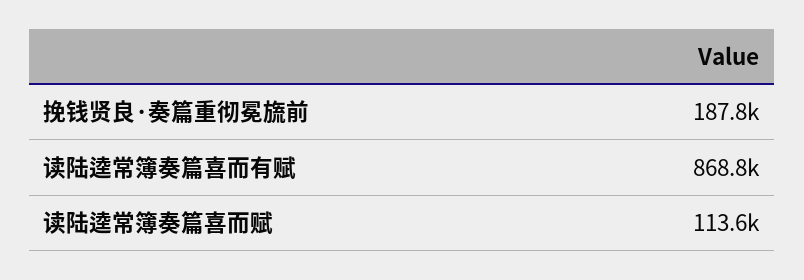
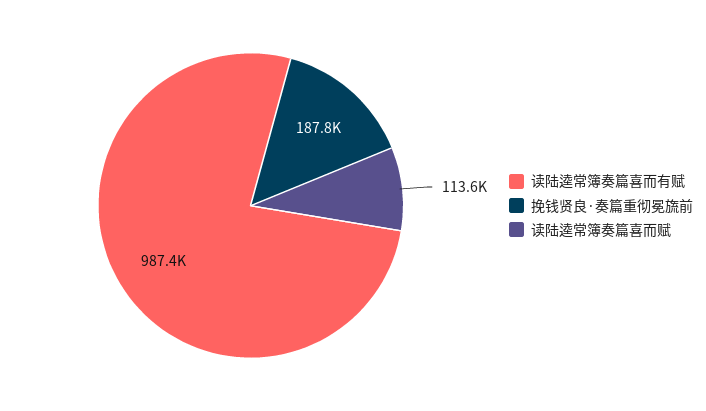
  {
    "挽钱贤良·奏篇重彻冕旒前": 187800,
-   "读陆逵常簿奏篇喜而有赋": 868800,
+   "读陆逵常簿奏篇喜而有赋": 987400,
    "读陆逵常簿奏篇喜而赋": 113600
  }

